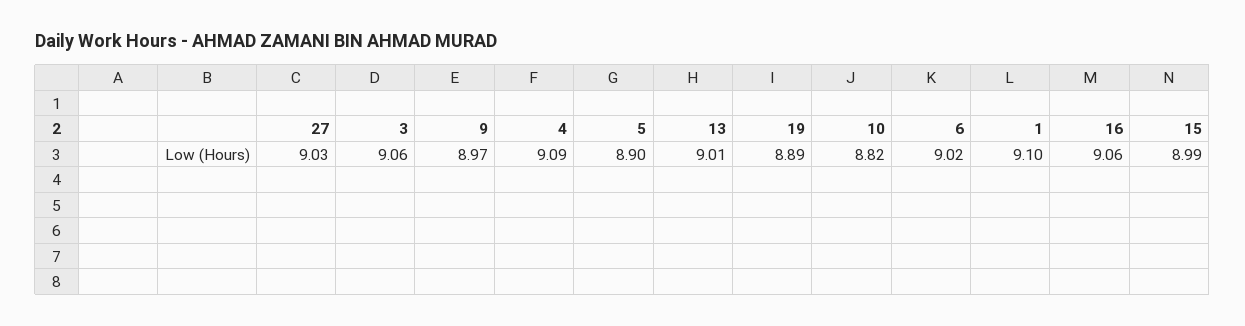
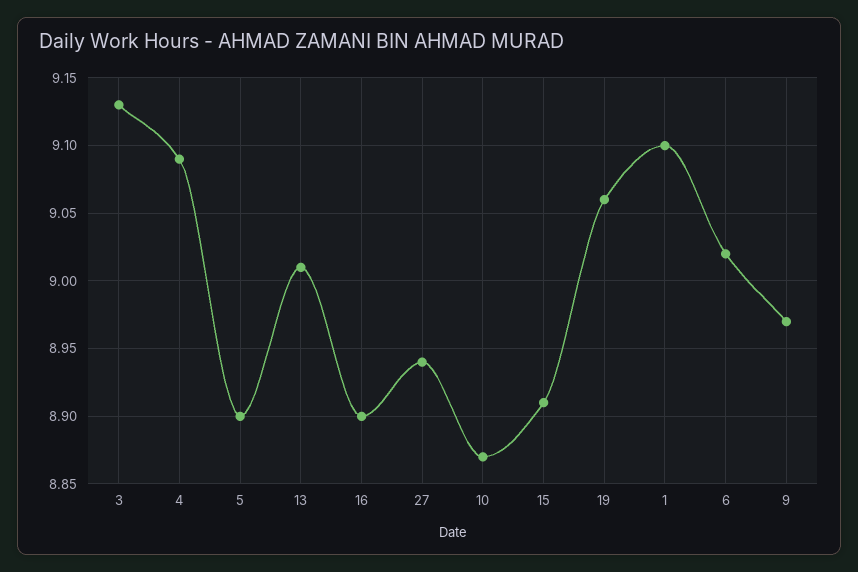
  {
-   "27": 9.03,
+   "27": 8.94,
-   "3": 9.06,
+   "3": 9.13,
    "9": 8.97,
    "4": 9.09,
    "5": 8.9,
    "13": 9.01,
-   "19": 8.89,
+   "19": 9.06,
-   "10": 8.82,
+   "10": 8.87,
    "6": 9.02,
    "1": 9.1,
-   "16": 9.06,
+   "16": 8.9,
-   "15": 8.99
+   "15": 8.91
  }

